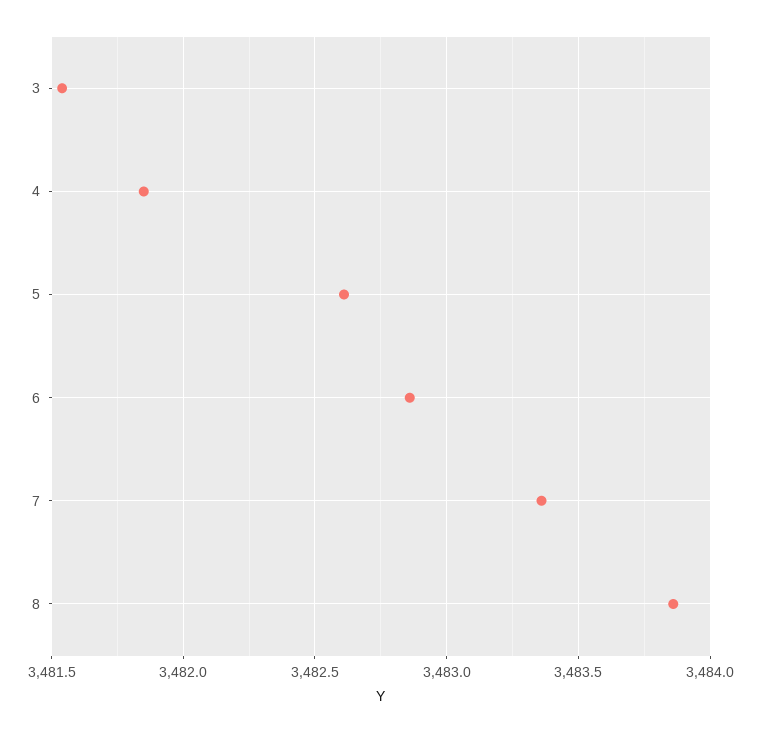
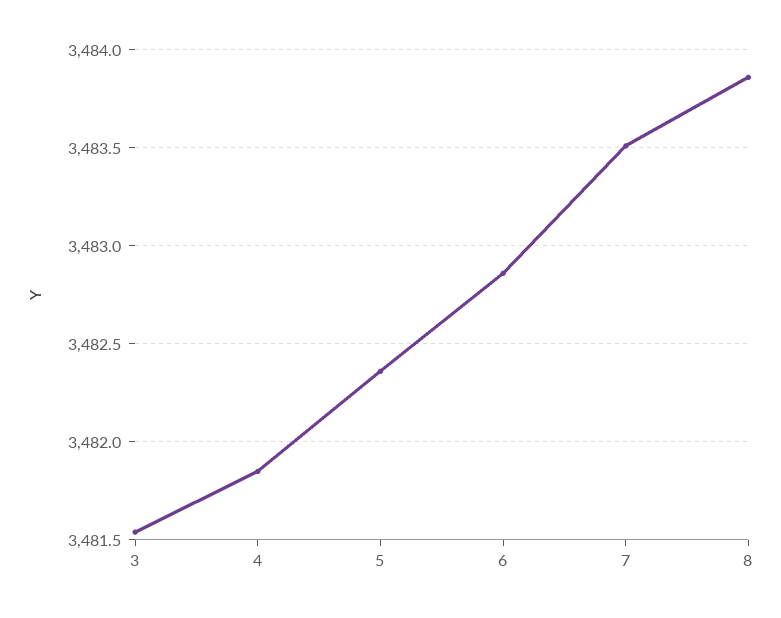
  {
    "3": 3481.55,
    "4": 3481.85,
-   "5": 3482.6,
+   "5": 3482.35,
    "6": 3482.85,
-   "7": 3483.35,
+   "7": 3483.5,
    "8": 3483.85
  }

